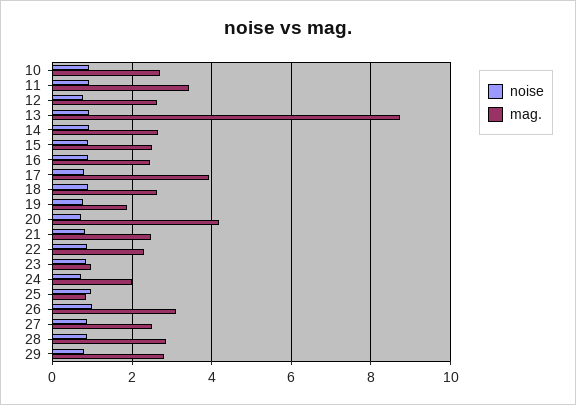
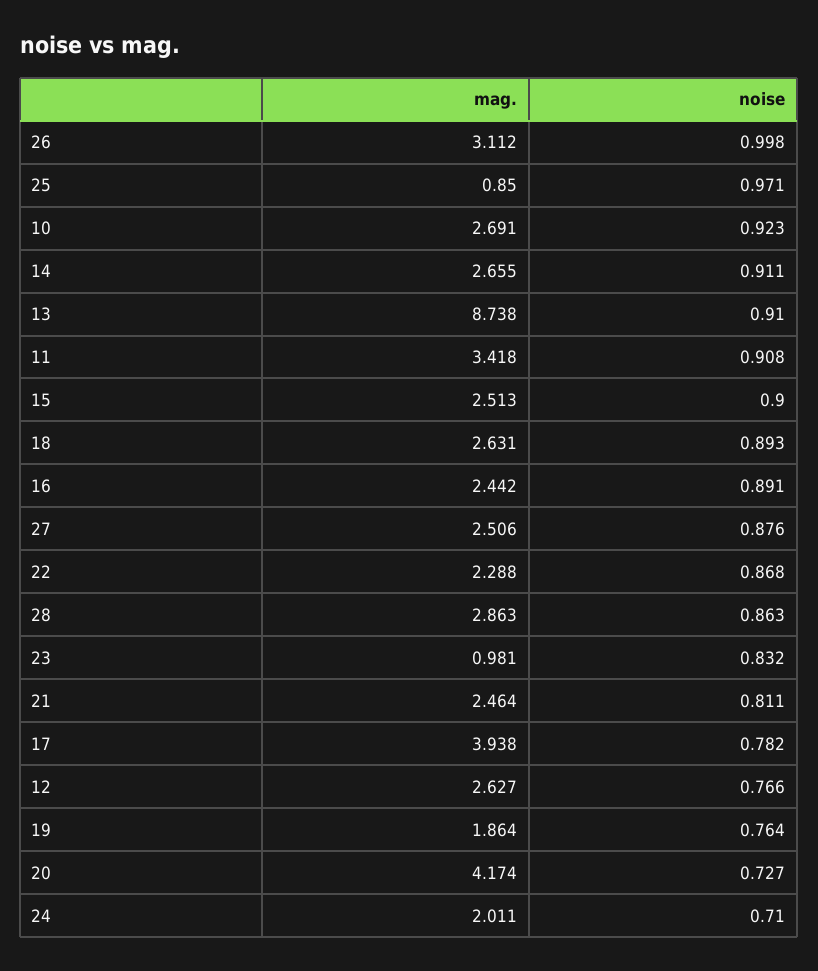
  {
    "noise": {
      "10": 0.923,
      "11": 0.908,
      "12": 0.766,
      "13": 0.91,
      "14": 0.911,
      "15": 0.9,
      "16": 0.891,
      "17": 0.782,
      "18": 0.893,
      "19": 0.764,
      "20": 0.727,
      "21": 0.811,
      "22": 0.868,
      "23": 0.832,
      "24": 0.71,
      "25": 0.971,
      "26": 0.998,
      "27": 0.876,
-     "28": 0.863,
+     "28": 0.863
-     "29": 0.8
    },
    "mag.": {
      "10": 2.691,
      "11": 3.418,
      "12": 2.627,
      "13": 8.738,
      "14": 2.655,
      "15": 2.513,
      "16": 2.442,
      "17": 3.938,
      "18": 2.631,
      "19": 1.864,
      "20": 4.174,
      "21": 2.464,
      "22": 2.288,
      "23": 0.981,
      "24": 2.011,
      "25": 0.85,
      "26": 3.112,
      "27": 2.506,
-     "28": 2.863,
+     "28": 2.863
-     "29": 2.8
    }
  }

